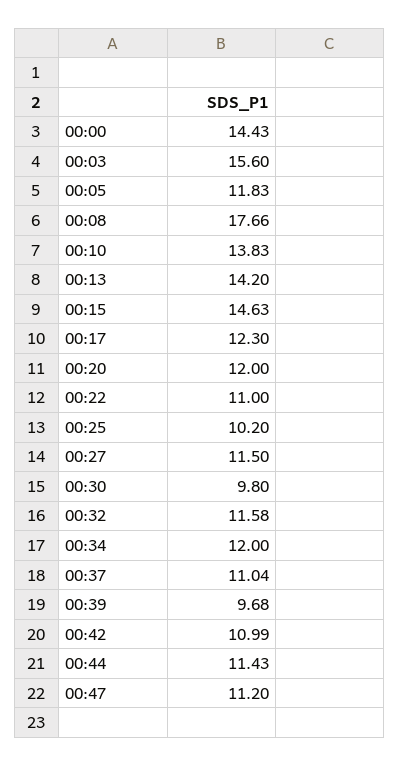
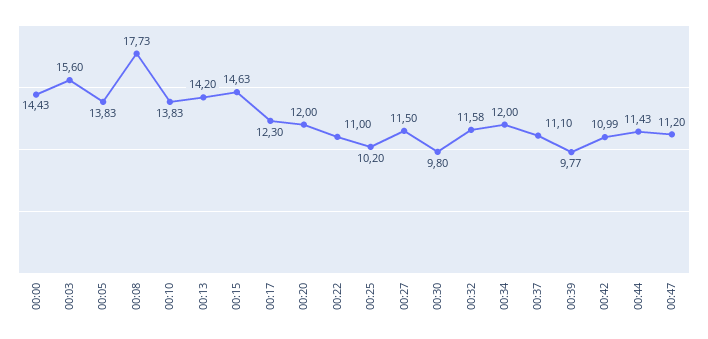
  {
    "00:00": 14.43,
    "00:03": 15.6,
-   "00:05": 11.83,
+   "00:05": 13.83,
-   "00:08": 17.66,
+   "00:08": 17.73,
    "00:10": 13.83,
    "00:13": 14.2,
    "00:15": 14.63,
    "00:17": 12.3,
    "00:20": 12,
    "00:22": 11,
    "00:25": 10.2,
    "00:27": 11.5,
    "00:30": 9.8,
    "00:32": 11.58,
    "00:34": 12,
-   "00:37": 11.04,
+   "00:37": 11.1,
-   "00:39": 9.68,
+   "00:39": 9.77,
    "00:42": 10.99,
    "00:44": 11.43,
    "00:47": 11.2
  }

